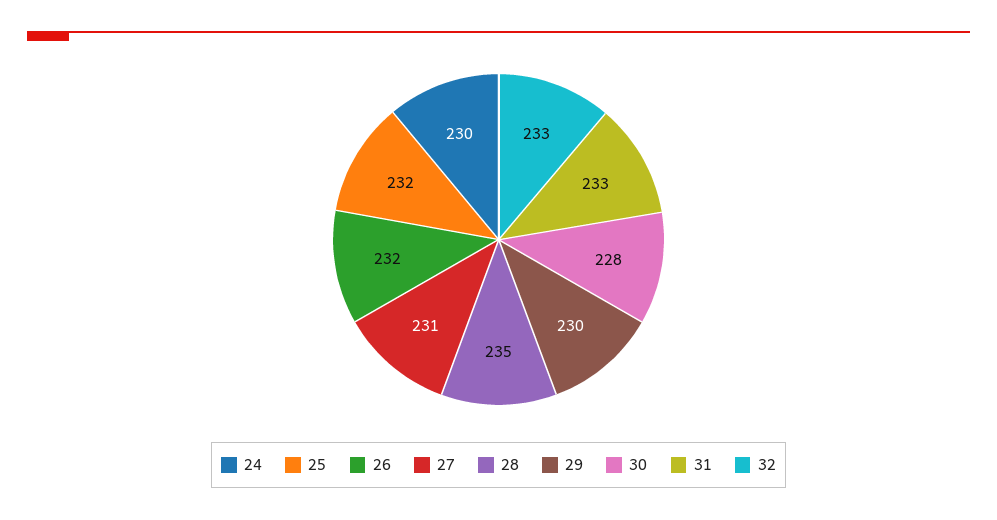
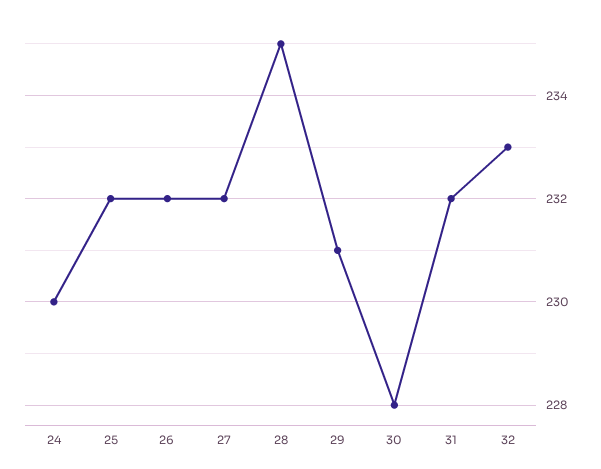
  {
    "24": 230,
    "25": 232,
    "26": 232,
-   "27": 231,
+   "27": 232,
    "28": 235,
-   "29": 230,
+   "29": 231,
    "30": 228,
-   "31": 233,
+   "31": 232,
    "32": 233
  }

